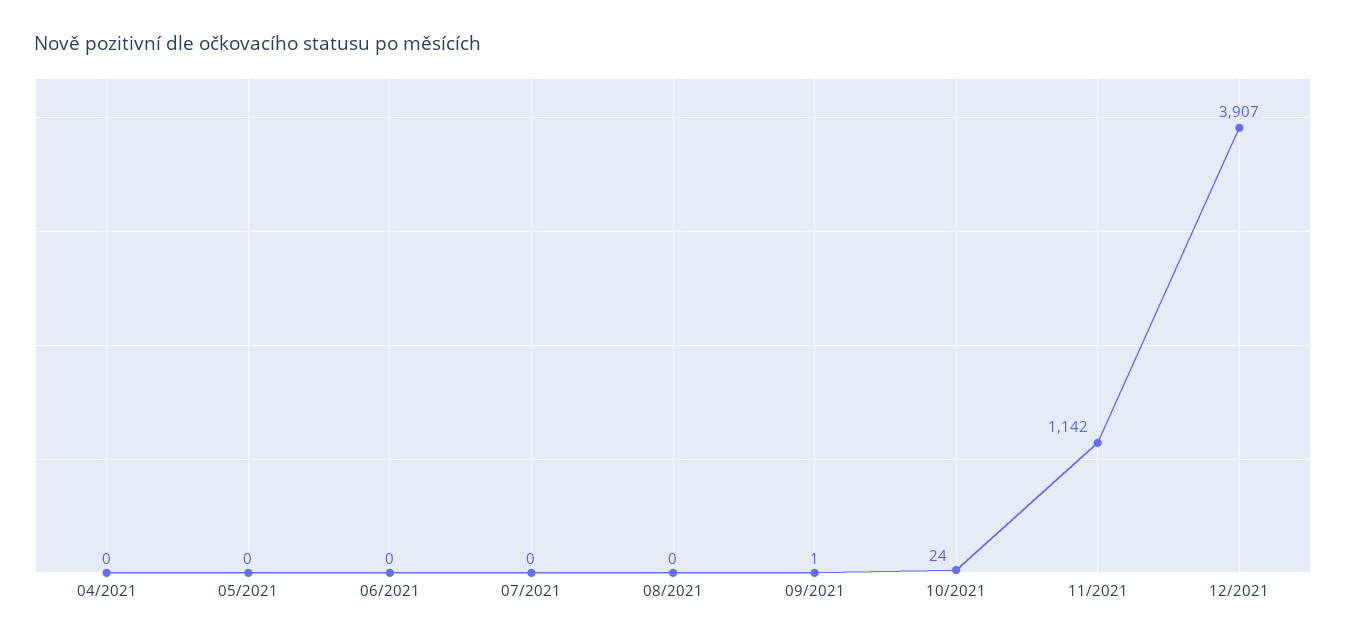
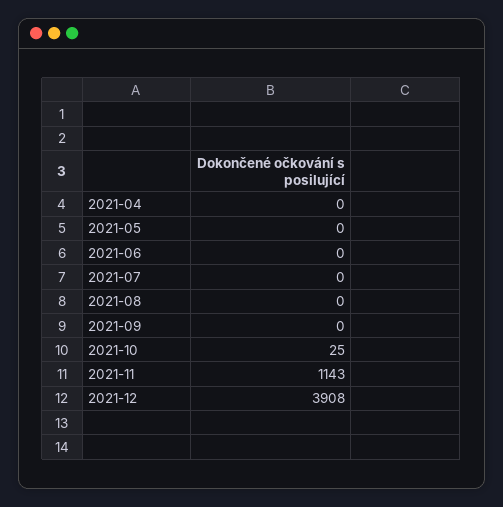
  {
    "04/2021": 0,
    "05/2021": 0,
    "06/2021": 0,
    "07/2021": 0,
    "08/2021": 0,
-   "09/2021": 1,
+   "09/2021": 0,
-   "10/2021": 24,
+   "10/2021": 25,
-   "11/2021": 1142,
+   "11/2021": 1143,
-   "12/2021": 3907
+   "12/2021": 3908
  }

